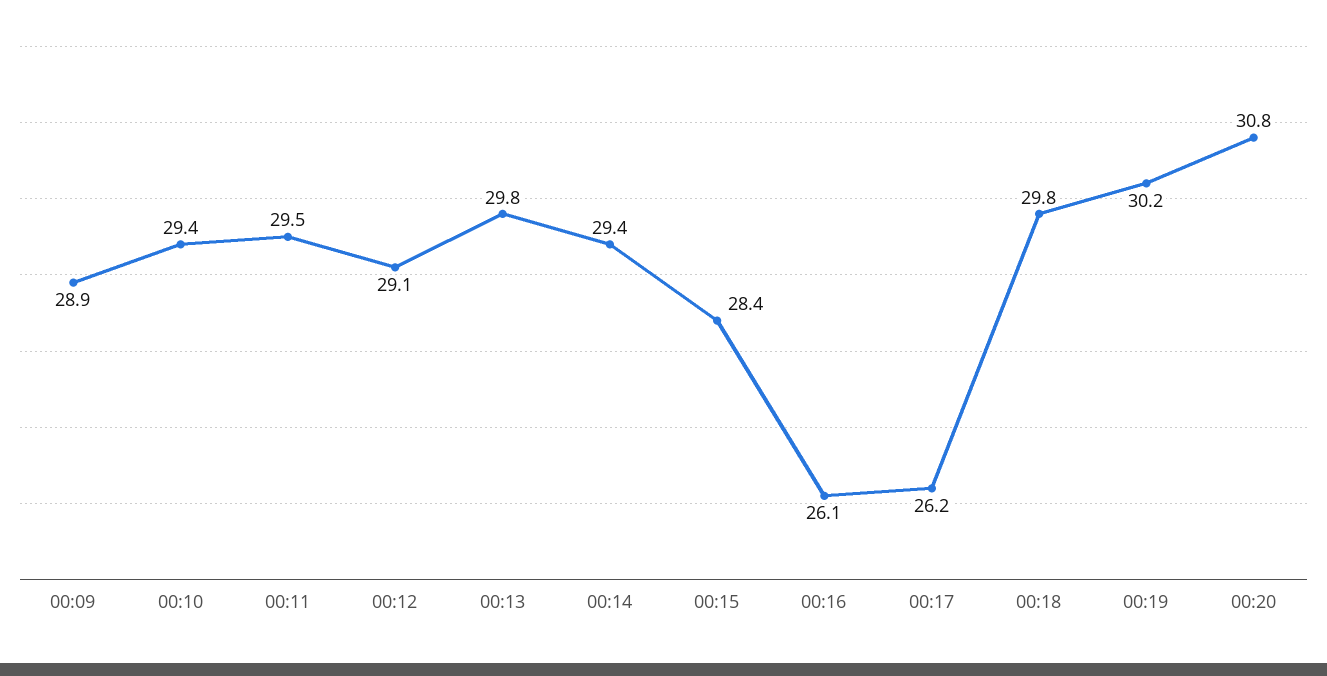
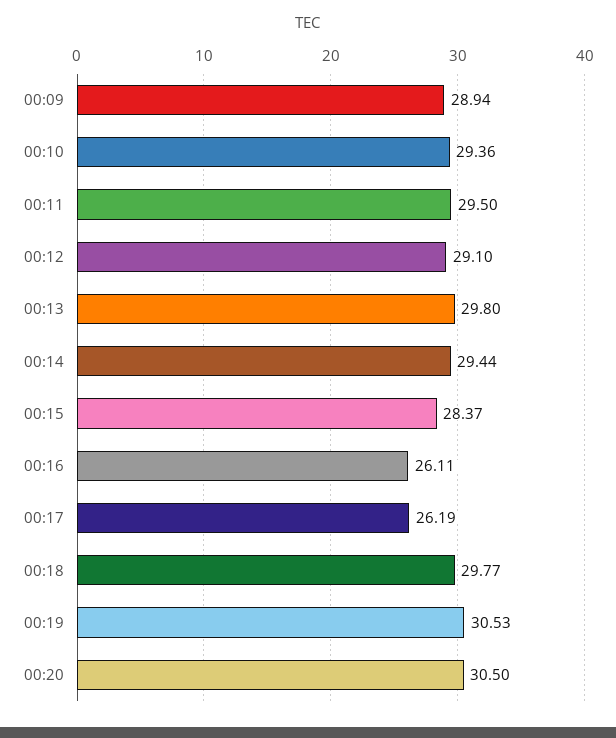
  {
    "00:09": 28.94,
    "00:10": 29.36,
    "00:11": 29.5,
    "00:12": 29.1,
    "00:13": 29.8,
    "00:14": 29.44,
    "00:15": 28.37,
    "00:16": 26.11,
    "00:17": 26.19,
    "00:18": 29.77,
-   "00:19": 30.2,
+   "00:19": 30.53,
-   "00:20": 30.8
+   "00:20": 30.5
  }

